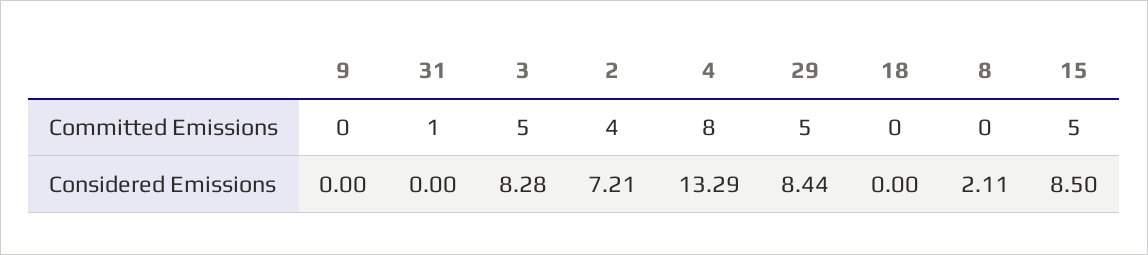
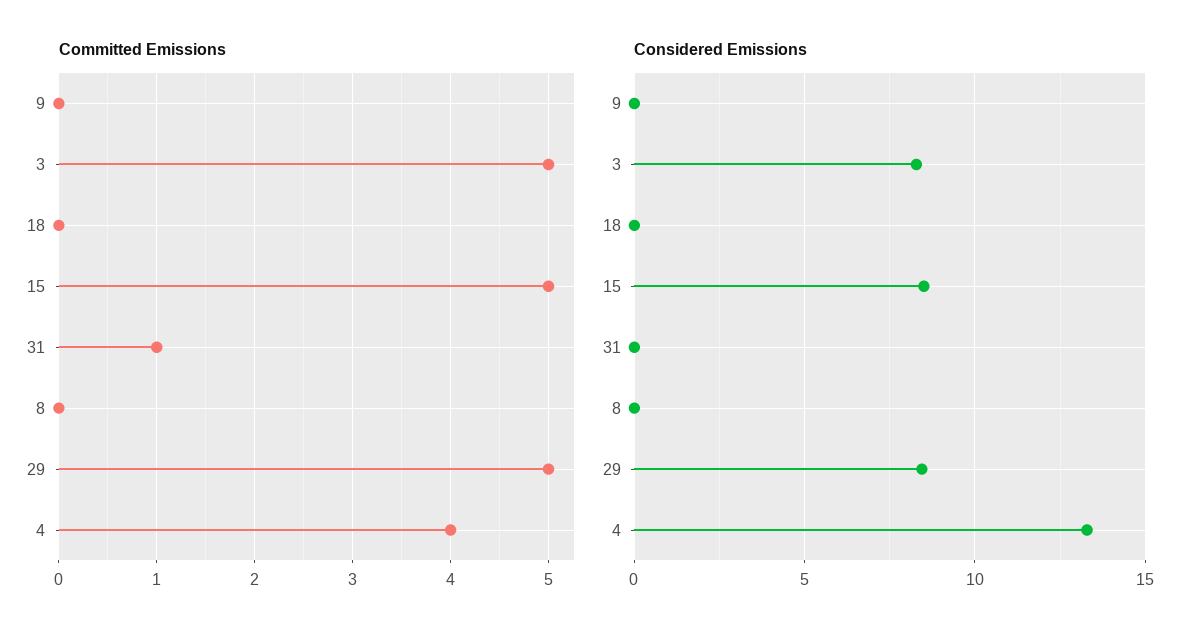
  {
    "Committed Emissions": {
      "9": 0,
      "31": 1,
      "3": 5,
-     "2": 4,
-     "4": 8,
+     "4": 4,
      "29": 5,
      "18": 0,
      "8": 0,
      "15": 5
    },
    "Considered Emissions": {
      "9": 0,
      "31": 0,
      "3": 8.28,
-     "2": 7.21,
      "4": 13.29,
      "29": 8.44,
      "18": 0,
-     "8": 2.11,
+     "8": 0,
      "15": 8.5
    }
  }

